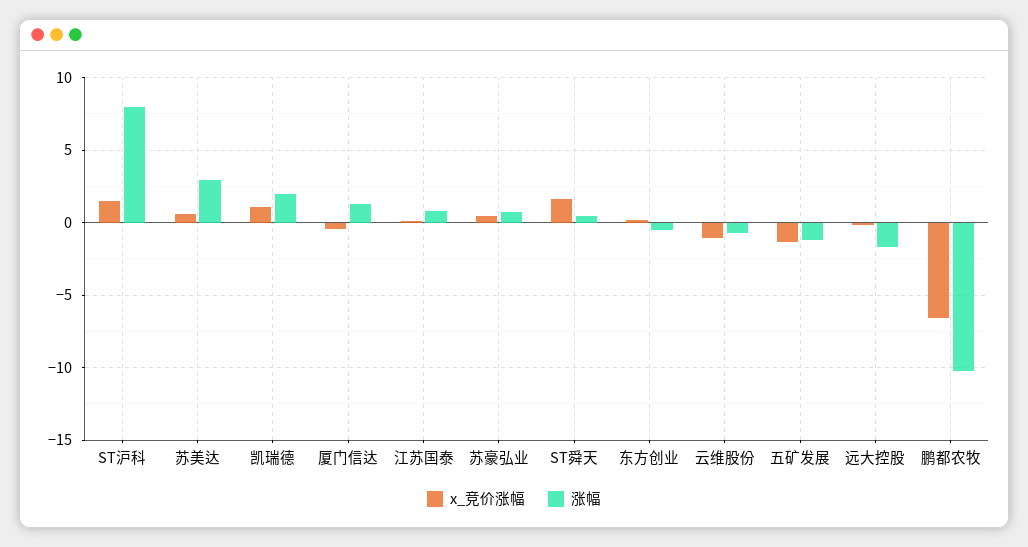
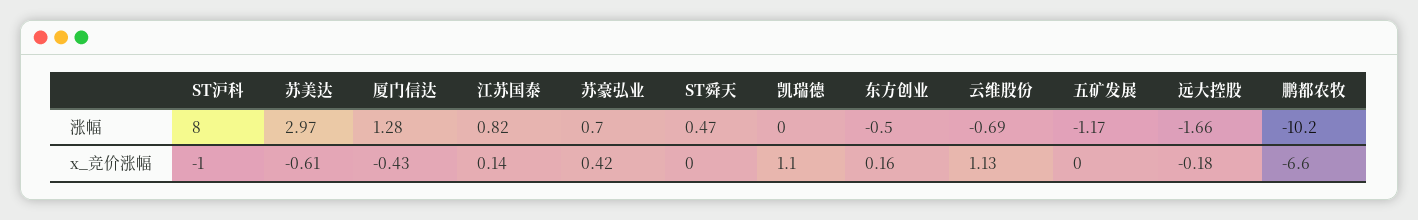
  {
    "x_竞价涨幅": {
-     "ST沪科": 1.5,
+     "ST沪科": -1,
-     "苏美达": 0.5,
+     "苏美达": -0.61,
      "凯瑞德": 1.1,
      "厦门信达": -0.43,
      "江苏国泰": 0.14,
      "苏豪弘业": 0.42,
-     "ST舜天": 1.5,
+     "ST舜天": 0,
      "东方创业": 0.16,
-     "云维股份": -1,
+     "云维股份": 1.13,
-     "五矿发展": -1.5,
+     "五矿发展": 0,
      "远大控股": -0.18,
      "鹏都农牧": -6.6
    },
    "涨幅": {
      "ST沪科": 8,
      "苏美达": 2.97,
-     "凯瑞德": 2,
+     "凯瑞德": 0,
      "厦门信达": 1.28,
      "江苏国泰": 0.82,
      "苏豪弘业": 0.7,
      "ST舜天": 0.47,
      "东方创业": -0.5,
      "云维股份": -0.69,
      "五矿发展": -1.17,
      "远大控股": -1.66,
      "鹏都农牧": -10.2
    }
  }

